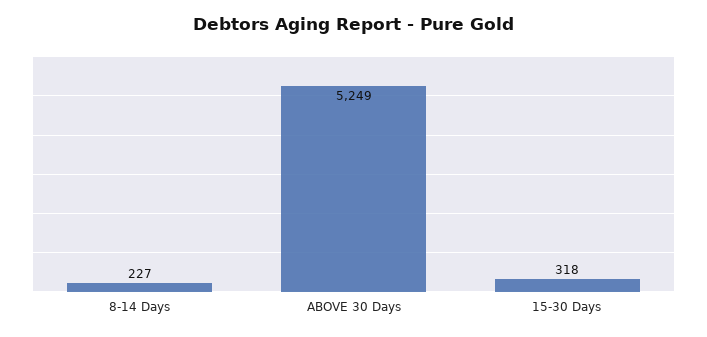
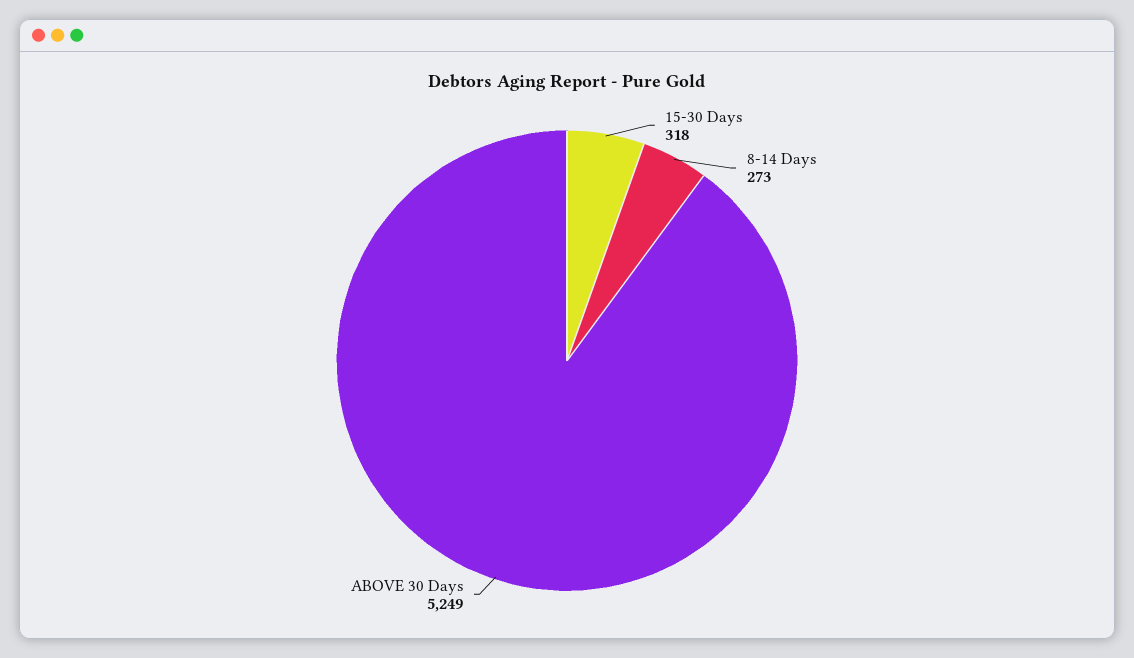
  {
-   "8-14 Days": 227,
+   "8-14 Days": 273,
    "ABOVE 30 Days": 5249,
    "15-30 Days": 318
  }

